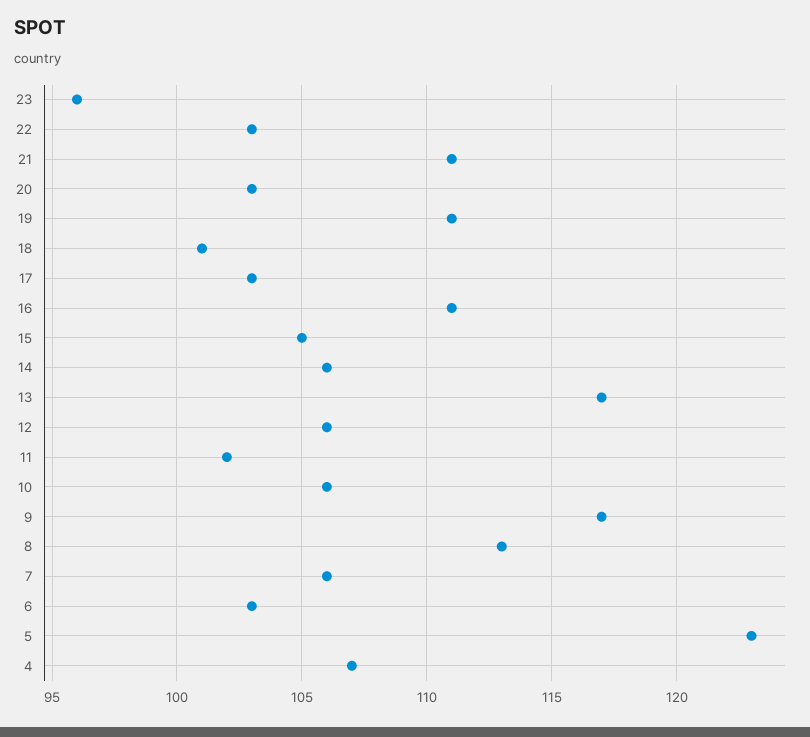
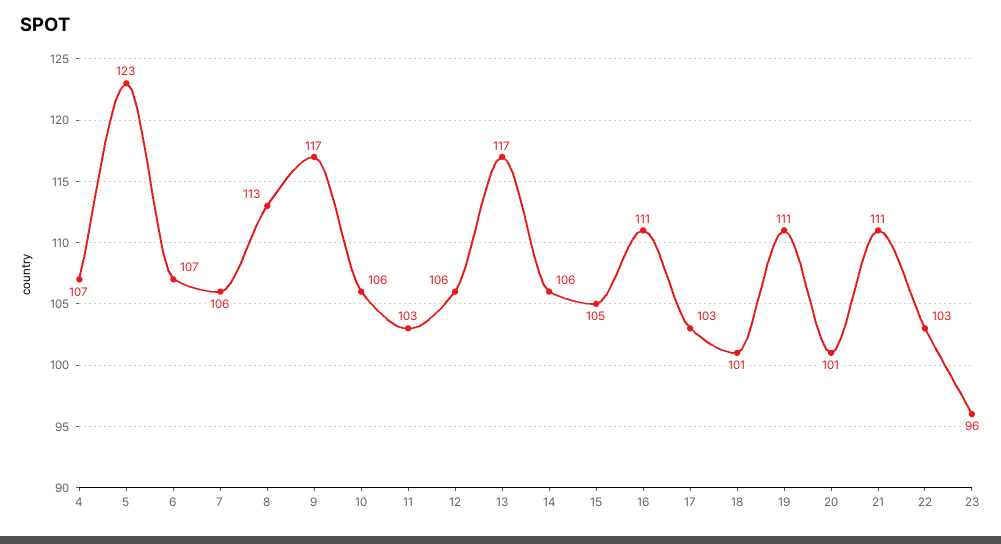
  {
    "23": 96,
    "22": 103,
    "21": 111,
-   "20": 103,
+   "20": 101,
    "19": 111,
    "18": 101,
    "17": 103,
    "16": 111,
    "15": 105,
    "14": 106,
    "13": 117,
    "12": 106,
-   "11": 102,
+   "11": 103,
    "10": 106,
    "9": 117,
    "8": 113,
    "7": 106,
-   "6": 103,
+   "6": 107,
    "5": 123,
    "4": 107
  }

